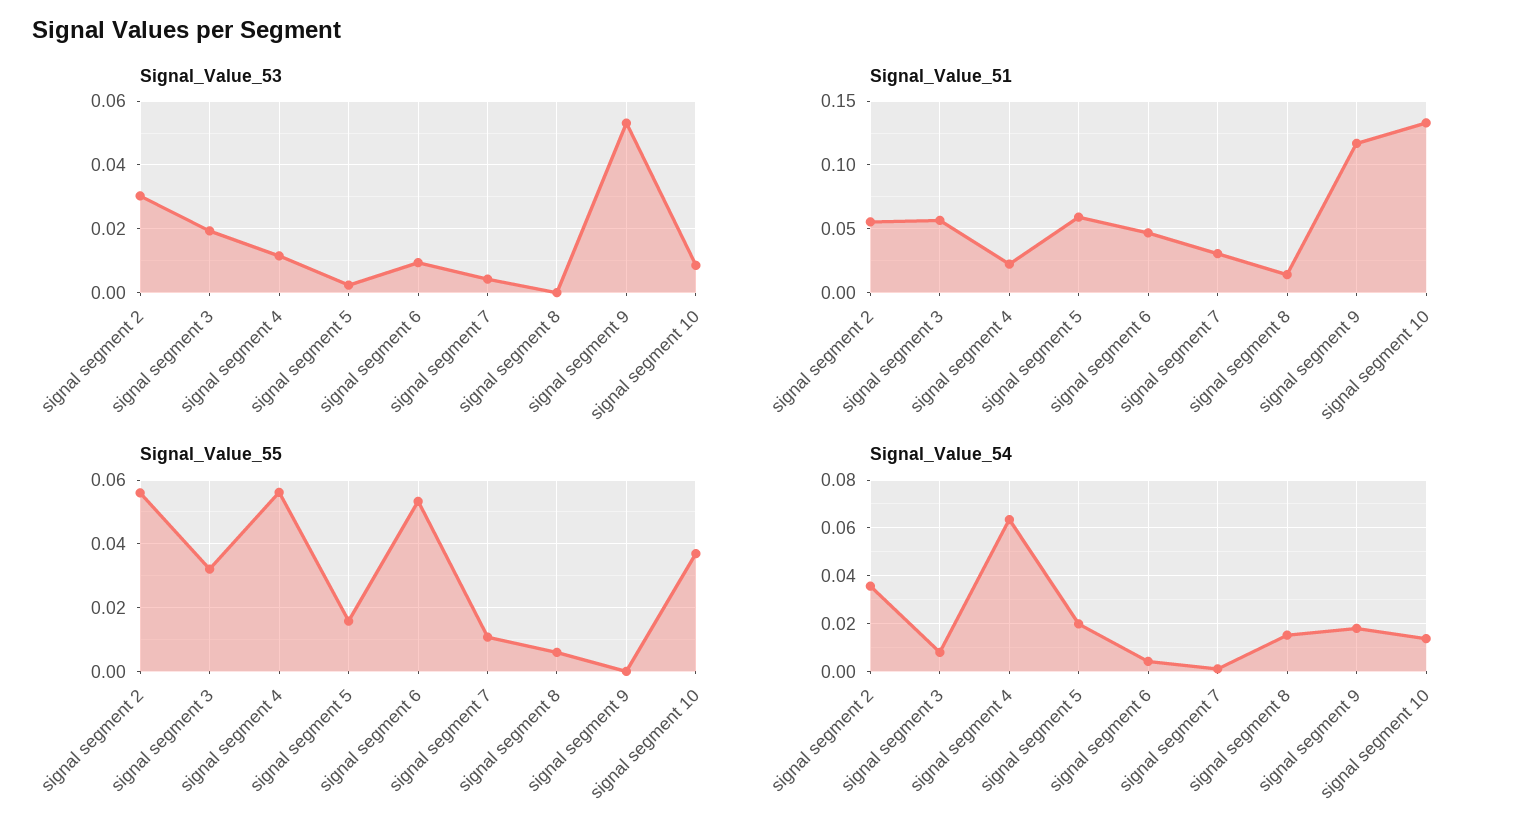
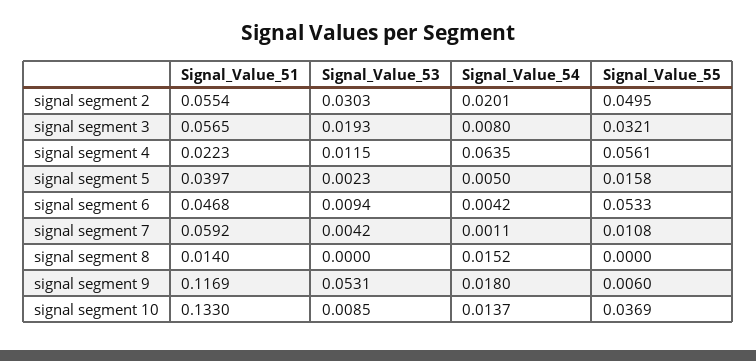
  {
    "Signal_Value_53": {
      "signal segment 2": 0.0303,
      "signal segment 3": 0.0193,
      "signal segment 4": 0.0115,
      "signal segment 5": 0.0023,
      "signal segment 6": 0.0094,
      "signal segment 7": 0.0042,
      "signal segment 8": 0,
      "signal segment 9": 0.0531,
      "signal segment 10": 0.0085
    },
    "Signal_Value_51": {
      "signal segment 2": 0.0554,
      "signal segment 3": 0.0565,
      "signal segment 4": 0.0223,
-     "signal segment 5": 0.06,
+     "signal segment 5": 0.0397,
      "signal segment 6": 0.0468,
-     "signal segment 7": 0.03,
+     "signal segment 7": 0.0592,
      "signal segment 8": 0.014,
      "signal segment 9": 0.1169,
      "signal segment 10": 0.133
    },
    "Signal_Value_55": {
-     "signal segment 2": 0.056,
+     "signal segment 2": 0.0495,
      "signal segment 3": 0.0321,
      "signal segment 4": 0.0561,
      "signal segment 5": 0.0158,
      "signal segment 6": 0.0533,
      "signal segment 7": 0.0108,
-     "signal segment 8": 0.006,
+     "signal segment 8": 0,
-     "signal segment 9": 0,
+     "signal segment 9": 0.006,
      "signal segment 10": 0.0369
    },
    "Signal_Value_54": {
-     "signal segment 2": 0.035,
+     "signal segment 2": 0.0201,
      "signal segment 3": 0.008,
      "signal segment 4": 0.0635,
-     "signal segment 5": 0.02,
+     "signal segment 5": 0.005,
      "signal segment 6": 0.0042,
      "signal segment 7": 0.0011,
      "signal segment 8": 0.0152,
      "signal segment 9": 0.018,
      "signal segment 10": 0.0137
    }
  }

